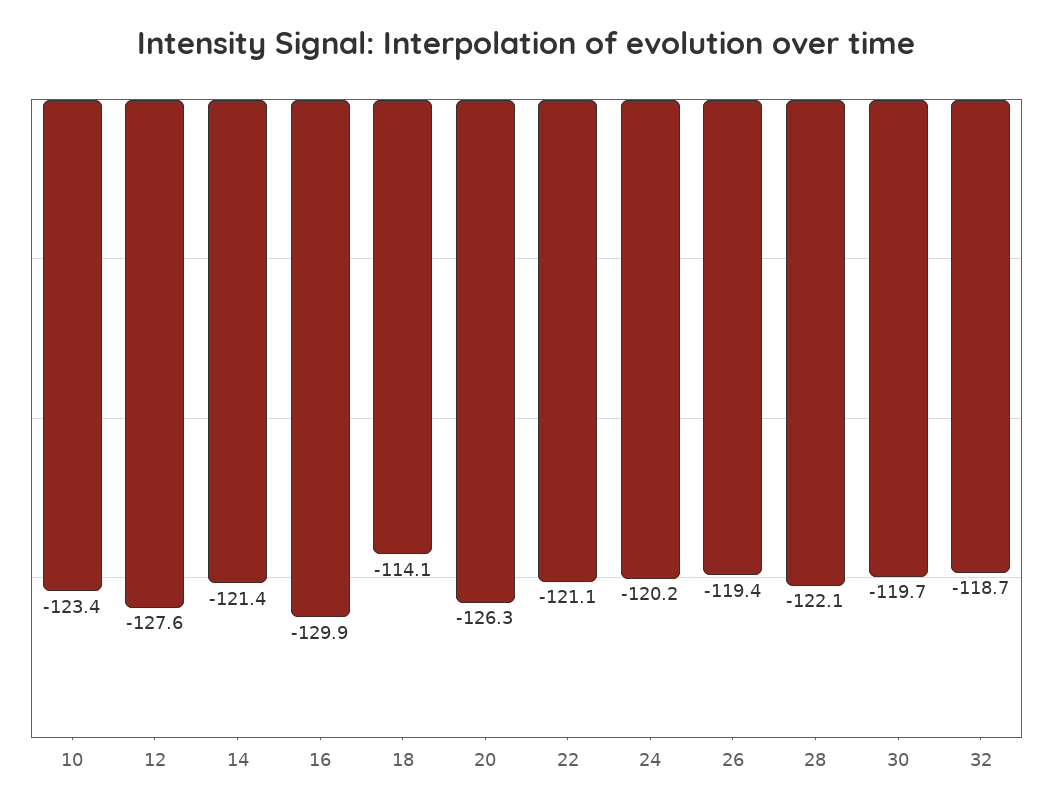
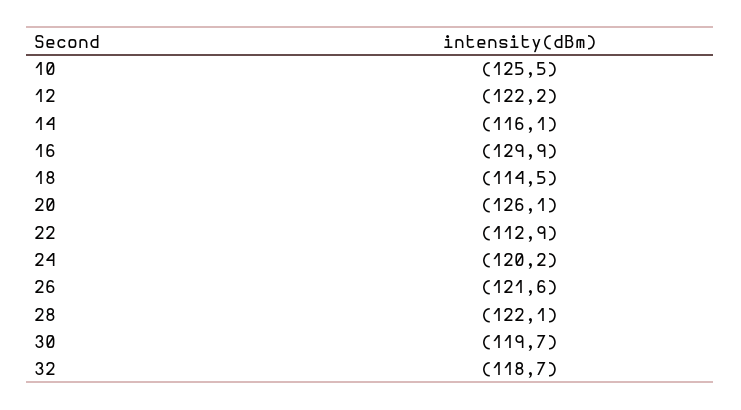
  {
-   "10": -123.4,
+   "10": -125.5,
-   "12": -127.6,
+   "12": -122.2,
-   "14": -121.4,
+   "14": -116.1,
    "16": -129.9,
-   "18": -114.1,
+   "18": -114.5,
-   "20": -126.3,
+   "20": -126.1,
-   "22": -121.1,
+   "22": -112.9,
    "24": -120.2,
-   "26": -119.4,
+   "26": -121.6,
    "28": -122.1,
    "30": -119.7,
    "32": -118.7
  }

